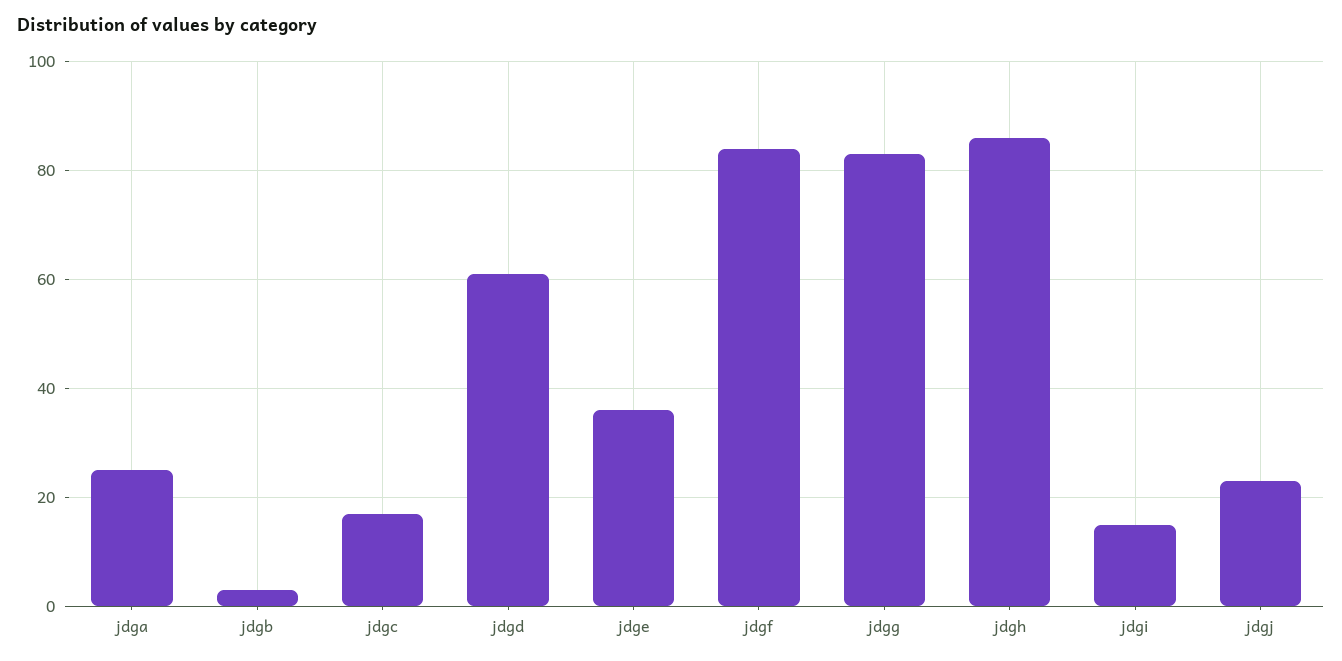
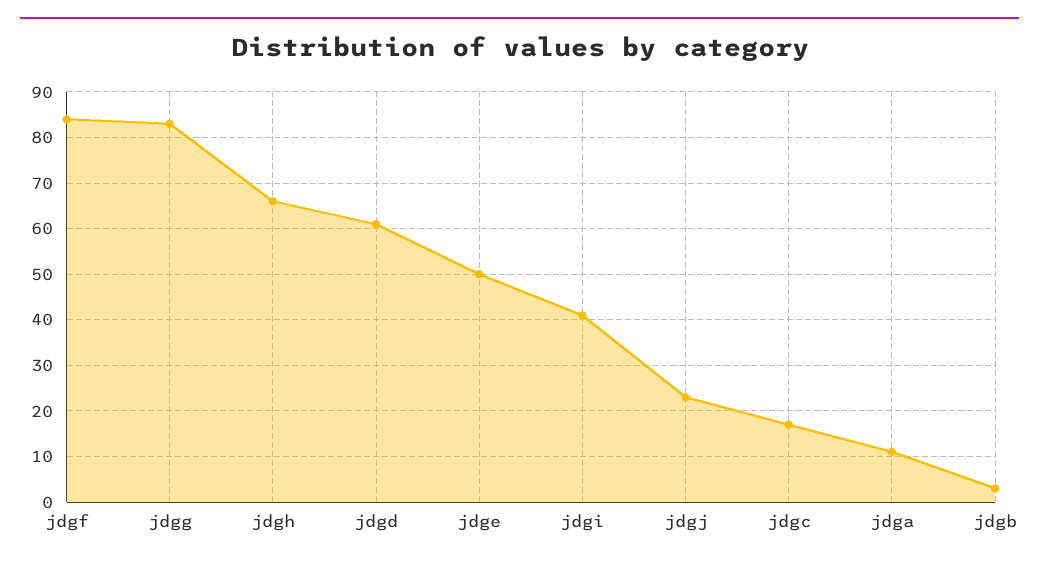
  {
-   "jdga": 25,
+   "jdga": 10,
    "jdgb": 5,
    "jdgc": 15,
    "jdgd": 60,
-   "jdge": 35,
+   "jdge": 50,
    "jdgf": 85,
    "jdgg": 85,
-   "jdgh": 85,
+   "jdgh": 65,
-   "jdgi": 15,
+   "jdgi": 40,
    "jdgj": 25
  }

